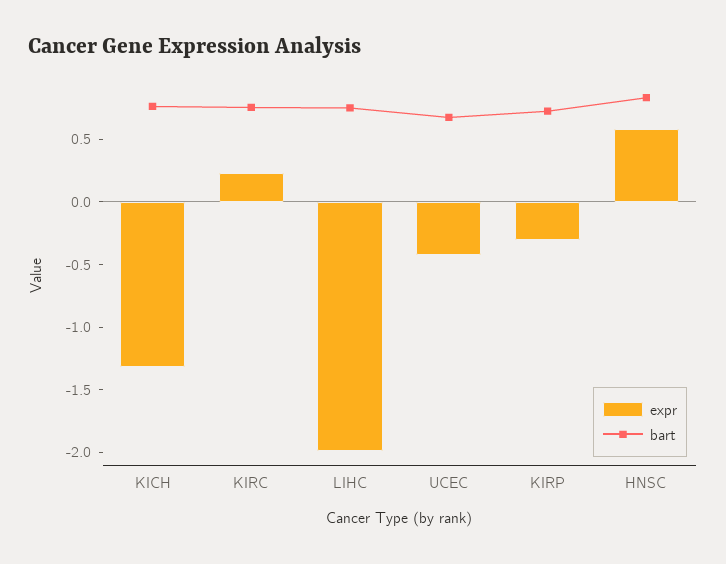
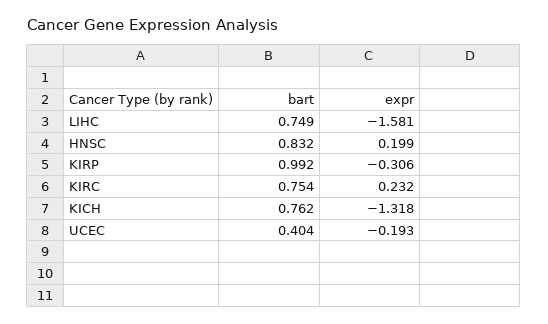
  {
    "expr": {
      "KICH": -1.318,
      "KIRC": 0.232,
-     "LIHC": -2,
+     "LIHC": -1.581,
-     "UCEC": -0.4,
+     "UCEC": -0.193,
      "KIRP": -0.306,
-     "HNSC": 0.6
+     "HNSC": 0.199
    },
    "bart": {
      "KICH": 0.762,
      "KIRC": 0.754,
      "LIHC": 0.749,
-     "UCEC": 0.7,
+     "UCEC": 0.404,
-     "KIRP": 0.7,
+     "KIRP": 0.992,
      "HNSC": 0.832
    }
  }

